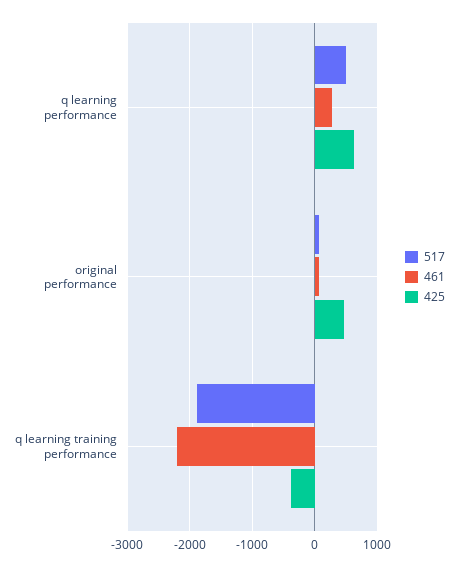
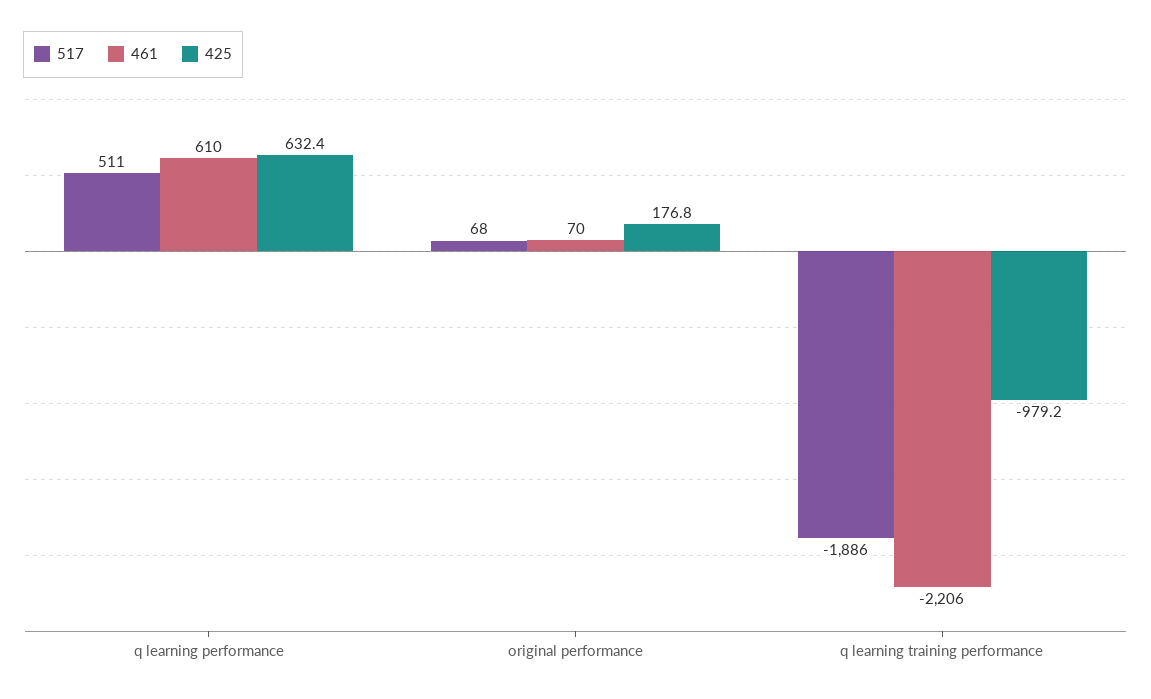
  {
    "517": {
      "q learning performance": 511,
      "original performance": 68,
      "q learning training performance": -1886
    },
    "461": {
-     "q learning performance": 300,
+     "q learning performance": 610,
      "original performance": 70,
      "q learning training performance": -2206
    },
    "425": {
      "q learning performance": 632.4,
-     "original performance": 500,
+     "original performance": 176.8,
-     "q learning training performance": -400
+     "q learning training performance": -979.2
    }
  }

